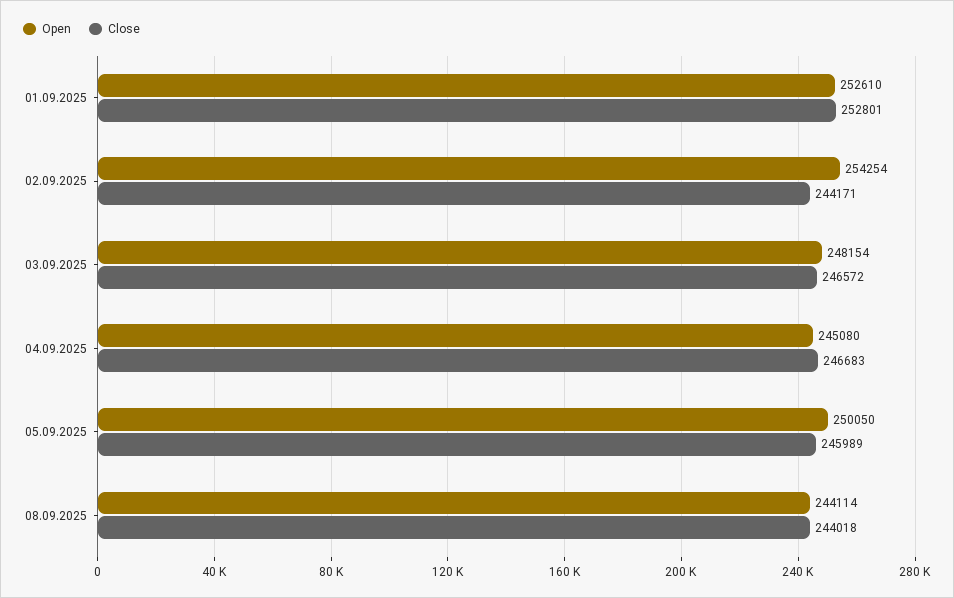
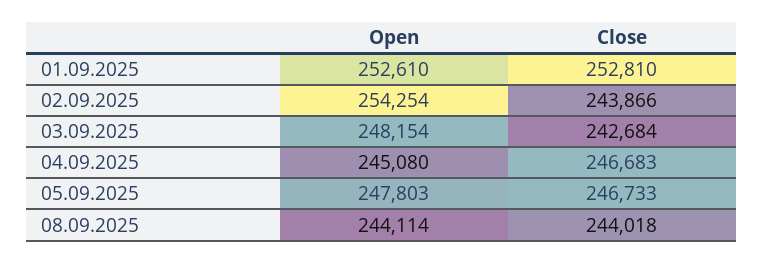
  {
    "Open": {
      "01.09.2025": 252610,
      "02.09.2025": 254254,
      "03.09.2025": 248154,
      "04.09.2025": 245080,
-     "05.09.2025": 250050,
+     "05.09.2025": 247803,
      "08.09.2025": 244114
    },
    "Close": {
-     "01.09.2025": 252801,
+     "01.09.2025": 252810,
-     "02.09.2025": 244171,
+     "02.09.2025": 243866,
-     "03.09.2025": 246572,
+     "03.09.2025": 242684,
      "04.09.2025": 246683,
-     "05.09.2025": 245989,
+     "05.09.2025": 246733,
      "08.09.2025": 244018
    }
  }

